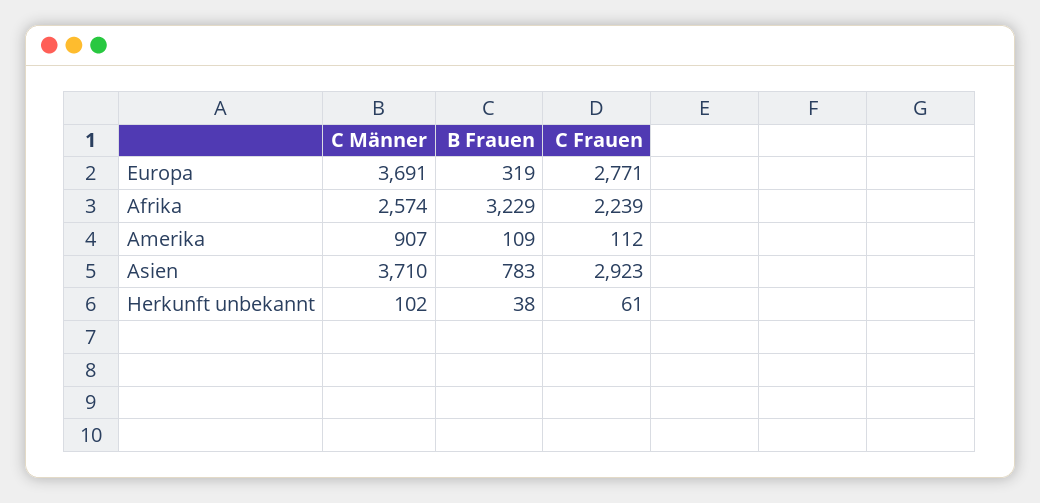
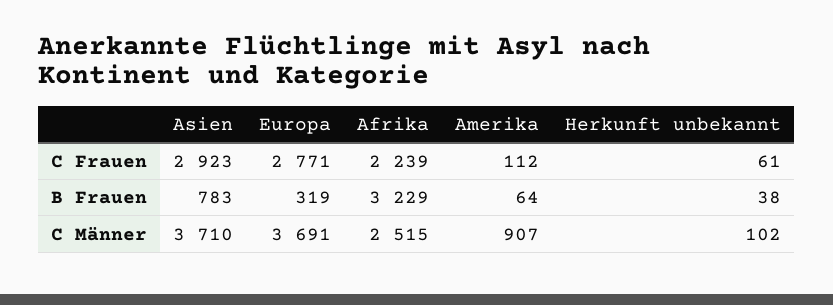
  {
    "C Männer": {
      "Europa": 3691,
-     "Afrika": 2574,
+     "Afrika": 2515,
      "Amerika": 907,
      "Asien": 3710,
      "Herkunft unbekannt": 102
    },
    "B Frauen": {
      "Europa": 319,
      "Afrika": 3229,
-     "Amerika": 109,
+     "Amerika": 64,
      "Asien": 783,
      "Herkunft unbekannt": 38
    },
    "C Frauen": {
      "Europa": 2771,
      "Afrika": 2239,
      "Amerika": 112,
      "Asien": 2923,
      "Herkunft unbekannt": 61
    }
  }

